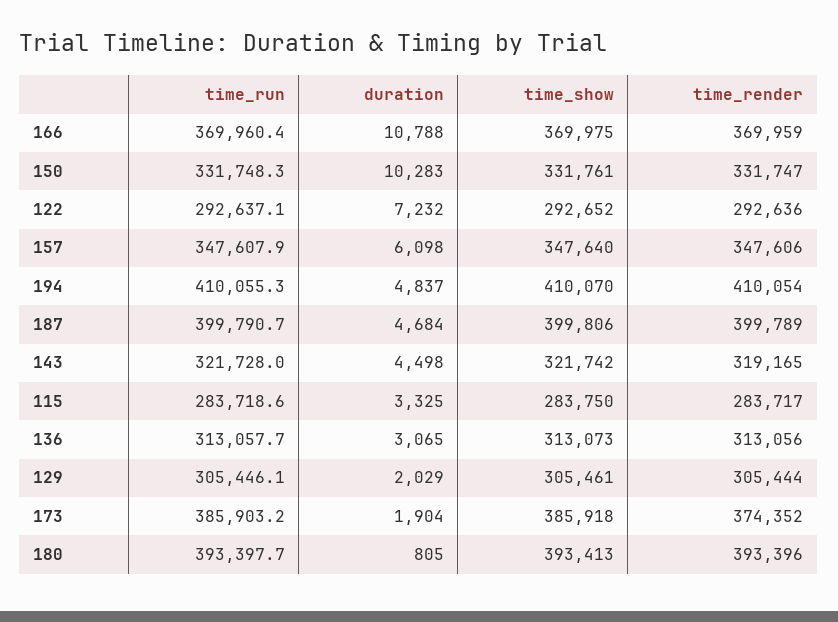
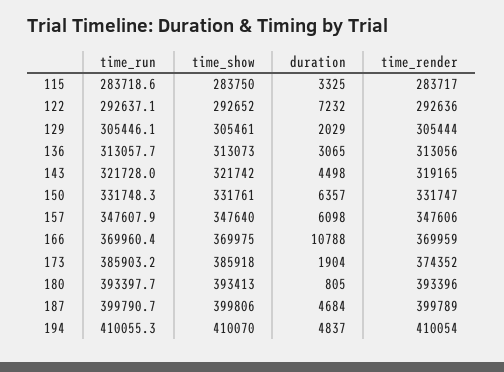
  {
    "time_run": {
      "166": 369960.4,
      "150": 331748.3,
      "122": 292637.1,
      "157": 347607.9,
      "194": 410055.3,
      "187": 399790.7,
      "143": 321728,
      "115": 283718.6,
      "136": 313057.7,
      "129": 305446.1,
      "173": 385903.2,
      "180": 393397.7
    },
    "duration": {
      "166": 10788,
-     "150": 10283,
+     "150": 6357,
      "122": 7232,
      "157": 6098,
      "194": 4837,
      "187": 4684,
      "143": 4498,
      "115": 3325,
      "136": 3065,
      "129": 2029,
      "173": 1904,
      "180": 805
    },
    "time_show": {
      "166": 369975,
      "150": 331761,
      "122": 292652,
      "157": 347640,
      "194": 410070,
      "187": 399806,
      "143": 321742,
      "115": 283750,
      "136": 313073,
      "129": 305461,
      "173": 385918,
      "180": 393413
    },
    "time_render": {
      "166": 369959,
      "150": 331747,
      "122": 292636,
      "157": 347606,
      "194": 410054,
      "187": 399789,
      "143": 319165,
      "115": 283717,
      "136": 313056,
      "129": 305444,
      "173": 374352,
      "180": 393396
    }
  }

